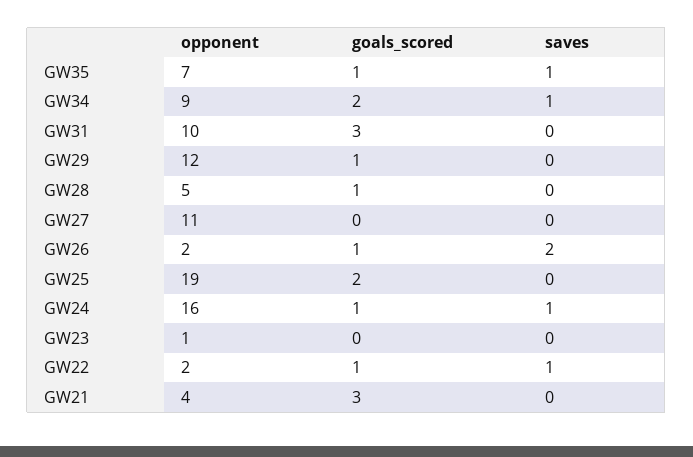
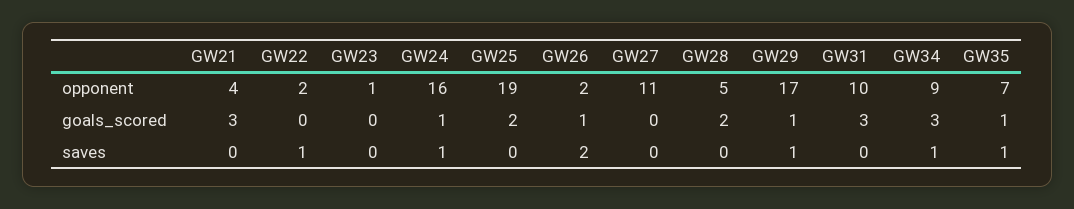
  {
    "opponent": {
      "GW35": 7,
      "GW34": 9,
      "GW31": 10,
-     "GW29": 12,
+     "GW29": 17,
      "GW28": 5,
      "GW27": 11,
      "GW26": 2,
      "GW25": 19,
      "GW24": 16,
      "GW23": 1,
      "GW22": 2,
      "GW21": 4
    },
    "goals_scored": {
      "GW35": 1,
-     "GW34": 2,
+     "GW34": 3,
      "GW31": 3,
      "GW29": 1,
-     "GW28": 1,
+     "GW28": 2,
      "GW27": 0,
      "GW26": 1,
      "GW25": 2,
      "GW24": 1,
      "GW23": 0,
-     "GW22": 1,
+     "GW22": 0,
      "GW21": 3
    },
    "saves": {
      "GW35": 1,
      "GW34": 1,
      "GW31": 0,
-     "GW29": 0,
+     "GW29": 1,
      "GW28": 0,
      "GW27": 0,
      "GW26": 2,
      "GW25": 0,
      "GW24": 1,
      "GW23": 0,
      "GW22": 1,
      "GW21": 0
    }
  }

